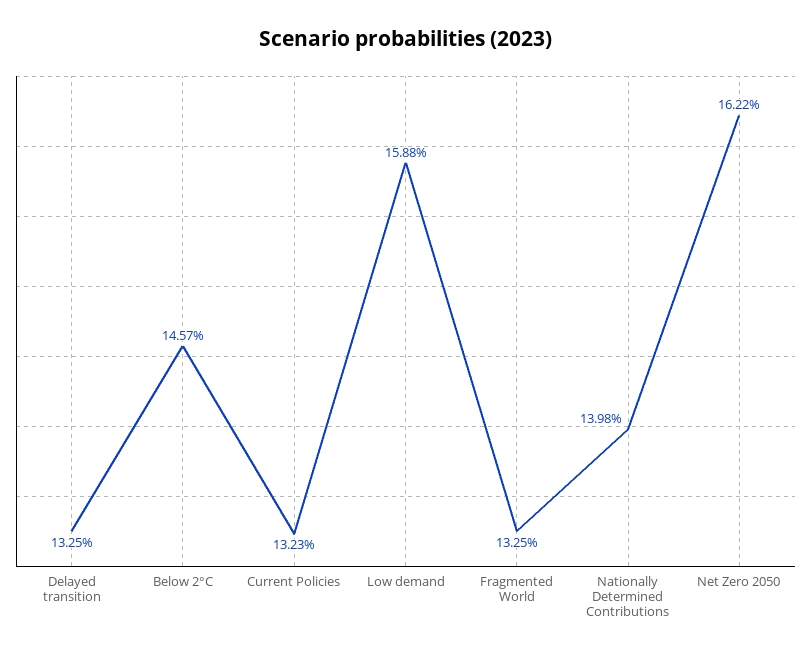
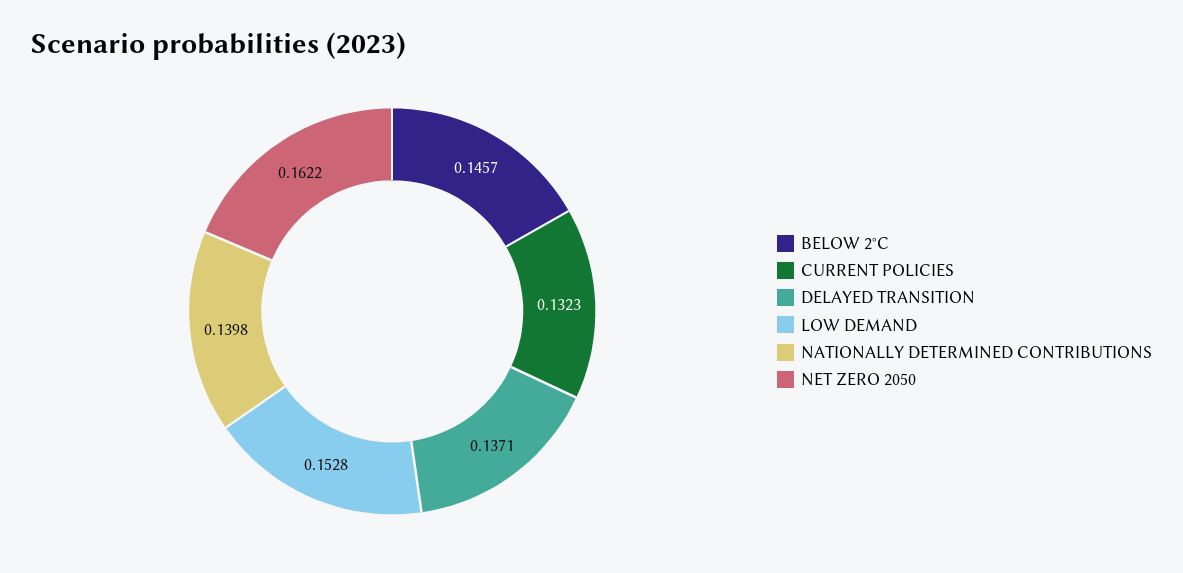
  {
-   "Delayed transition": 0.1325,
+   "Delayed transition": 0.1371,
    "Below 2°C": 0.1457,
    "Current Policies": 0.1323,
-   "Low demand": 0.1588,
+   "Low demand": 0.1528,
-   "Fragmented World": 0.1325,
    "Nationally Determined Contributions": 0.1398,
    "Net Zero 2050": 0.1622
  }

